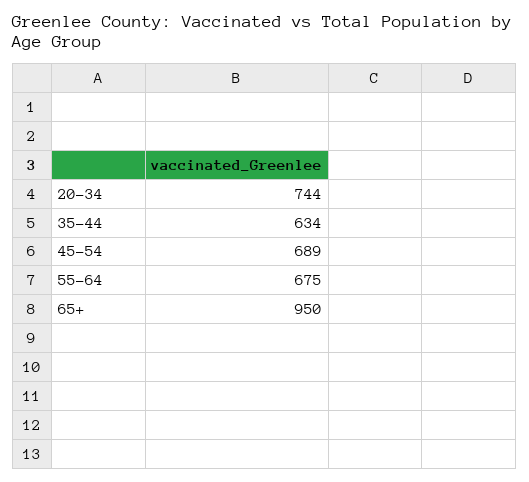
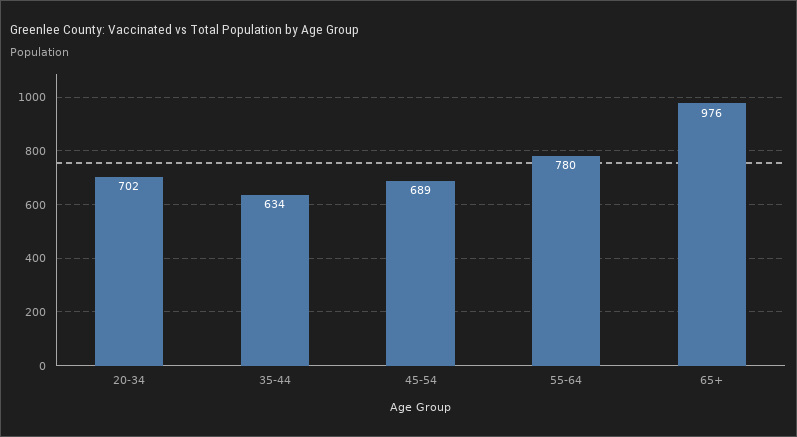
  {
-   "20-34": 744,
+   "20-34": 702,
    "35-44": 634,
    "45-54": 689,
-   "55-64": 675,
+   "55-64": 780,
-   "65+": 950
+   "65+": 976
  }

